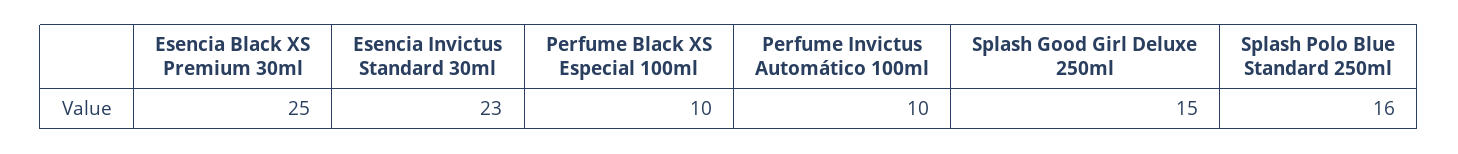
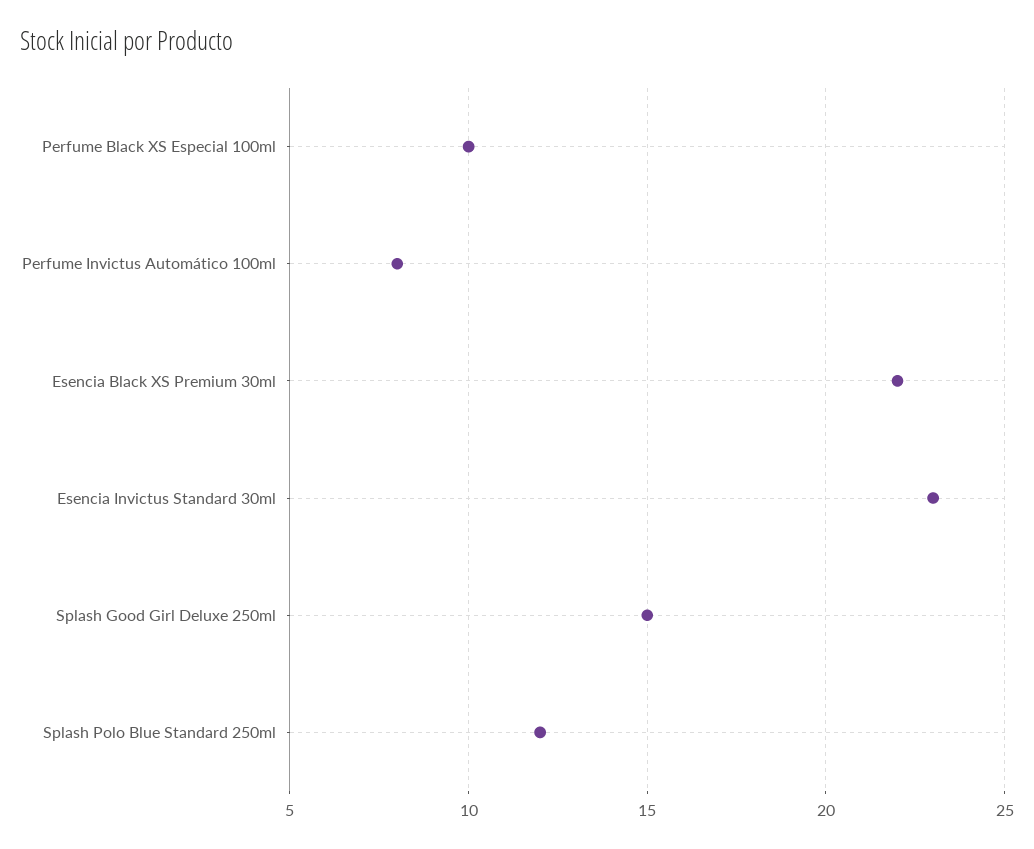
  {
-   "Esencia Black XS Premium 30ml": 25,
+   "Esencia Black XS Premium 30ml": 22,
    "Esencia Invictus Standard 30ml": 23,
    "Perfume Black XS Especial 100ml": 10,
-   "Perfume Invictus Automático 100ml": 10,
+   "Perfume Invictus Automático 100ml": 8,
    "Splash Good Girl Deluxe 250ml": 15,
-   "Splash Polo Blue Standard 250ml": 16
+   "Splash Polo Blue Standard 250ml": 12
  }

